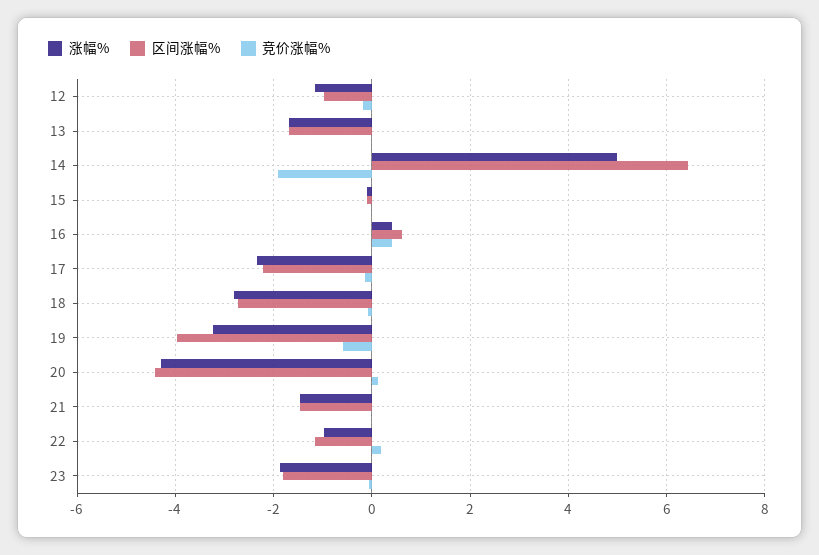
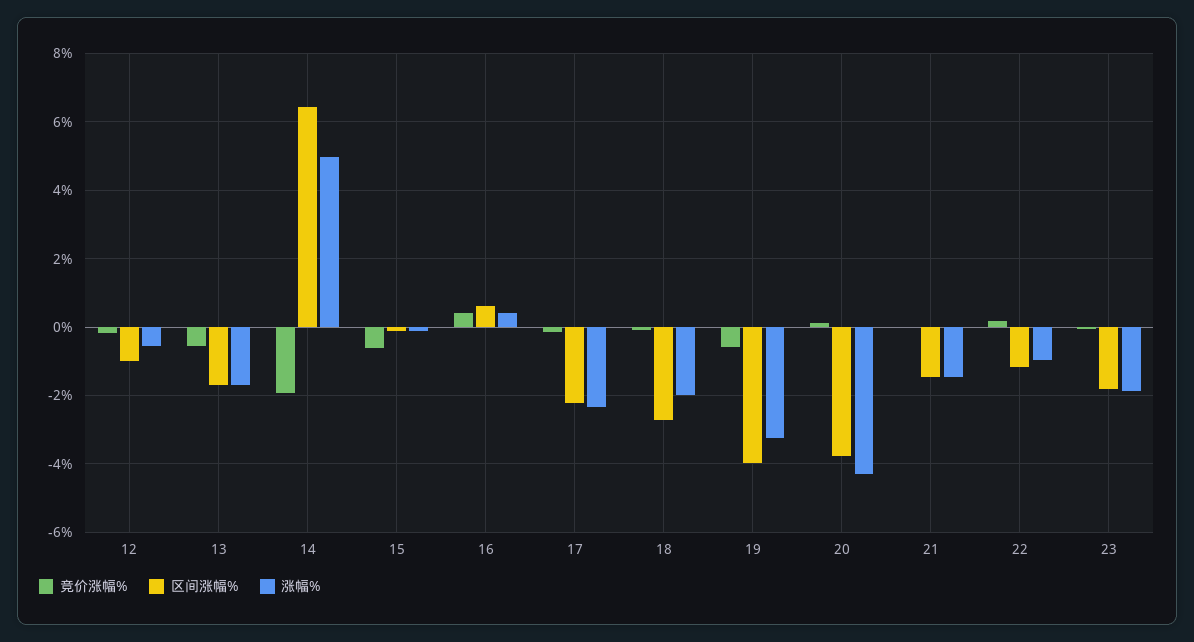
  {
    "涨幅%": {
-     "12": -1.2,
+     "12": -0.6,
      "13": -1.6,
      "14": 5,
      "15": -0.2,
      "16": 0.4,
      "17": -2.4,
-     "18": -2.8,
+     "18": -2,
      "19": -3.2,
      "20": -4.4,
      "21": -1.4,
      "22": -1,
      "23": -1.8
    },
    "区间涨幅%": {
      "12": -1,
      "13": -1.6,
      "14": 6.4,
      "15": -0.2,
      "16": 0.6,
      "17": -2.2,
      "18": -2.8,
      "19": -4,
-     "20": -4.4,
+     "20": -3.8,
      "21": -1.4,
      "22": -1.2,
      "23": -1.8
    },
    "竞价涨幅%": {
      "12": -0.2,
-     "13": 0,
+     "13": -0.6,
      "14": -2,
-     "15": 0,
+     "15": -0.6,
      "16": 0.4,
      "17": -0.2,
      "18": 0,
      "19": -0.6,
      "20": 0.2,
      "21": 0,
      "22": 0.2,
      "23": 0
    }
  }

